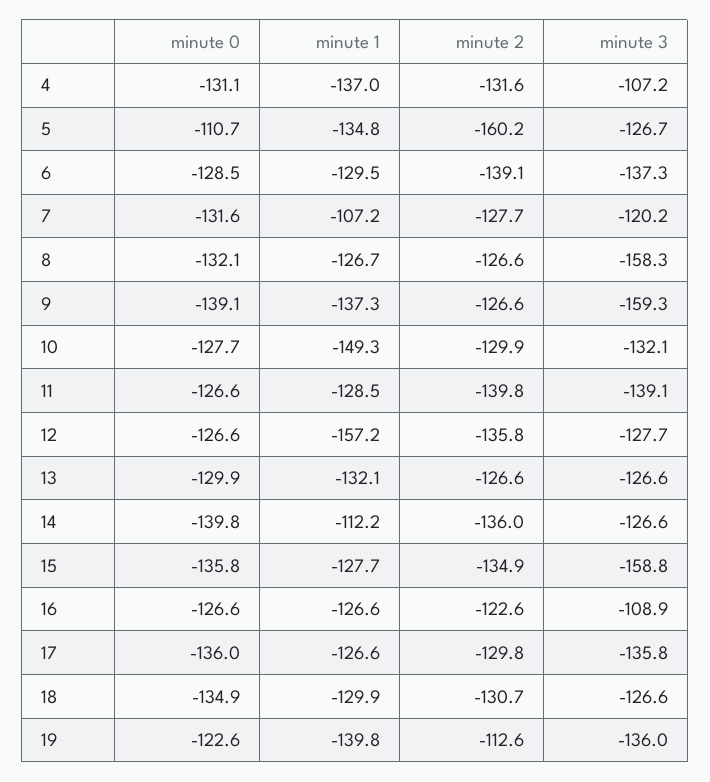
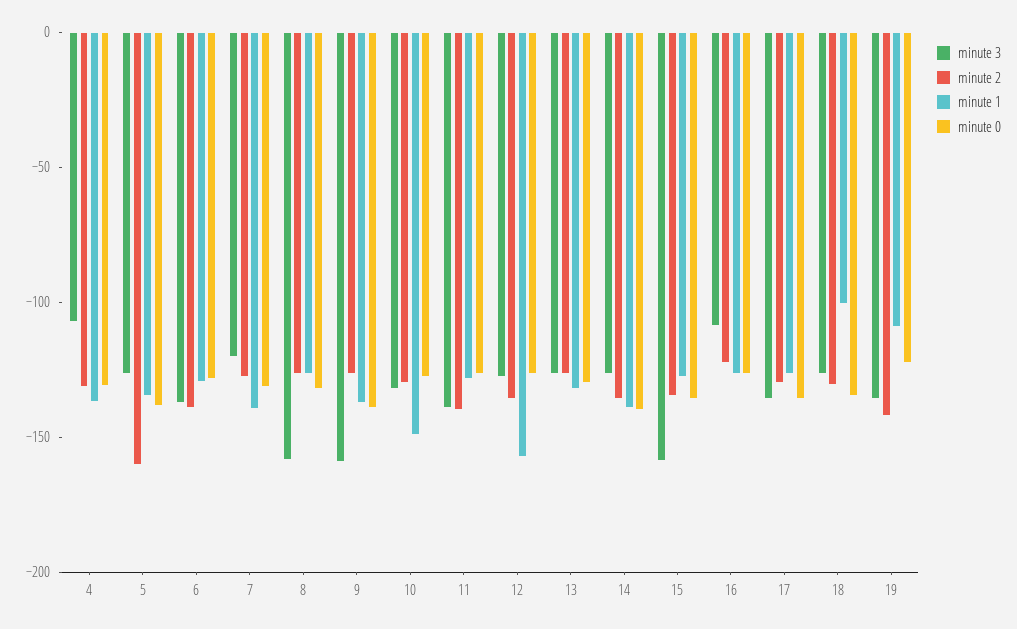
  {
    "minute 0": {
      "4": -131.1,
-     "5": -110.7,
+     "5": -140,
      "6": -128.5,
      "7": -131.6,
      "8": -132.1,
      "9": -139.1,
      "10": -127.7,
      "11": -126.6,
      "12": -126.6,
      "13": -129.9,
      "14": -139.8,
      "15": -135.8,
      "16": -126.6,
      "17": -136,
      "18": -134.9,
      "19": -122.6
    },
    "minute 1": {
      "4": -137,
      "5": -134.8,
      "6": -129.5,
-     "7": -107.2,
+     "7": -140,
      "8": -126.7,
      "9": -137.3,
      "10": -149.3,
      "11": -128.5,
      "12": -157.2,
      "13": -132.1,
-     "14": -112.2,
+     "14": -140,
      "15": -127.7,
      "16": -126.6,
      "17": -126.6,
-     "18": -129.9,
+     "18": -100,
-     "19": -139.8
+     "19": -110
    },
    "minute 2": {
      "4": -131.6,
      "5": -160.2,
      "6": -139.1,
      "7": -127.7,
      "8": -126.6,
      "9": -126.6,
      "10": -129.9,
      "11": -139.8,
      "12": -135.8,
      "13": -126.6,
      "14": -136,
      "15": -134.9,
      "16": -122.6,
      "17": -129.8,
      "18": -130.7,
-     "19": -112.6
+     "19": -140
    },
    "minute 3": {
      "4": -107.2,
      "5": -126.7,
      "6": -137.3,
      "7": -120.2,
      "8": -158.3,
      "9": -159.3,
      "10": -132.1,
      "11": -139.1,
      "12": -127.7,
      "13": -126.6,
      "14": -126.6,
      "15": -158.8,
      "16": -108.9,
      "17": -135.8,
      "18": -126.6,
      "19": -136
    }
  }

